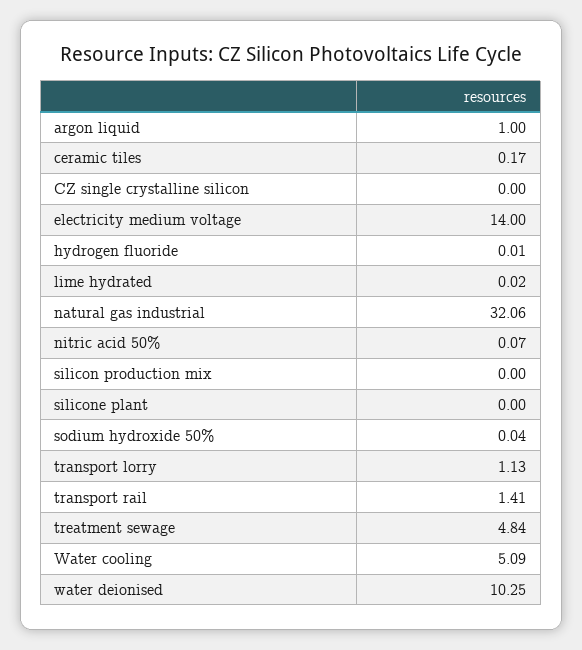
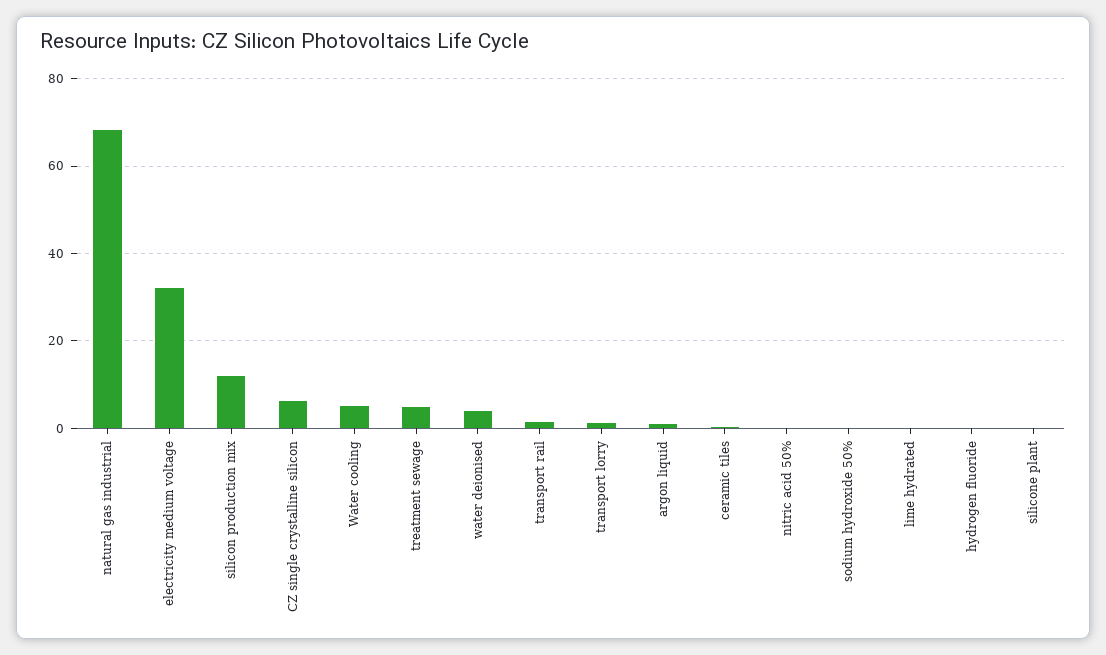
  {
    "argon liquid": 1,
    "ceramic tiles": 0.17,
-   "CZ single crystalline silicon": 0,
+   "CZ single crystalline silicon": 6,
-   "electricity medium voltage": 14,
+   "electricity medium voltage": 32,
    "hydrogen fluoride": 0.01,
    "lime hydrated": 0.02,
-   "natural gas industrial": 32.06,
+   "natural gas industrial": 68,
    "nitric acid 50%": 0.07,
-   "silicon production mix": 0,
+   "silicon production mix": 12,
    "silicone plant": 0,
    "sodium hydroxide 50%": 0.04,
    "transport lorry": 1.13,
    "transport rail": 1.41,
    "treatment sewage": 4.84,
    "Water cooling": 5.09,
-   "water deionised": 10.25
+   "water deionised": 4
  }

